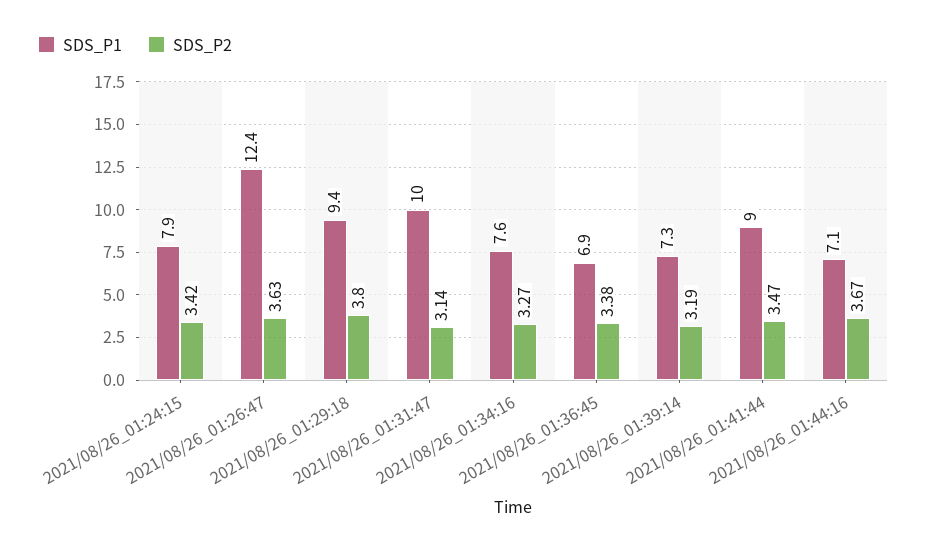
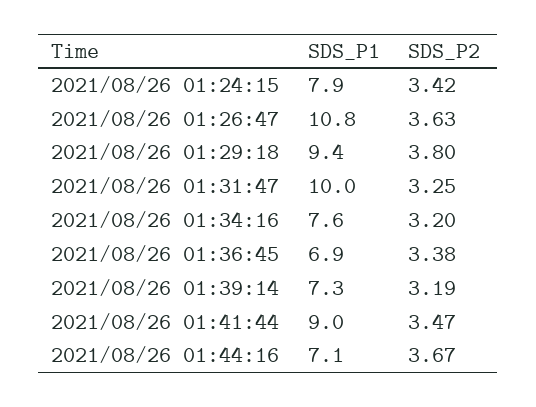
  {
    "SDS_P1": {
      "2021/08/26_01:24:15": 7.9,
-     "2021/08/26_01:26:47": 12.4,
+     "2021/08/26_01:26:47": 10.8,
      "2021/08/26_01:29:18": 9.4,
      "2021/08/26_01:31:47": 10,
      "2021/08/26_01:34:16": 7.6,
      "2021/08/26_01:36:45": 6.9,
      "2021/08/26_01:39:14": 7.3,
      "2021/08/26_01:41:44": 9,
      "2021/08/26_01:44:16": 7.1
    },
    "SDS_P2": {
      "2021/08/26_01:24:15": 3.42,
      "2021/08/26_01:26:47": 3.63,
      "2021/08/26_01:29:18": 3.8,
-     "2021/08/26_01:31:47": 3.14,
+     "2021/08/26_01:31:47": 3.25,
-     "2021/08/26_01:34:16": 3.27,
+     "2021/08/26_01:34:16": 3.2,
      "2021/08/26_01:36:45": 3.38,
      "2021/08/26_01:39:14": 3.19,
      "2021/08/26_01:41:44": 3.47,
      "2021/08/26_01:44:16": 3.67
    }
  }

